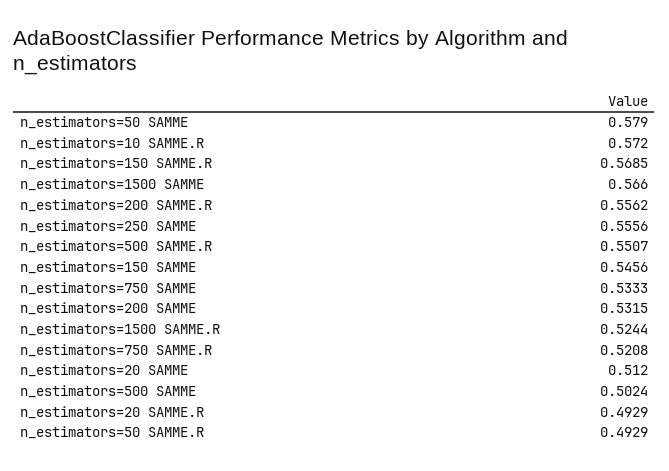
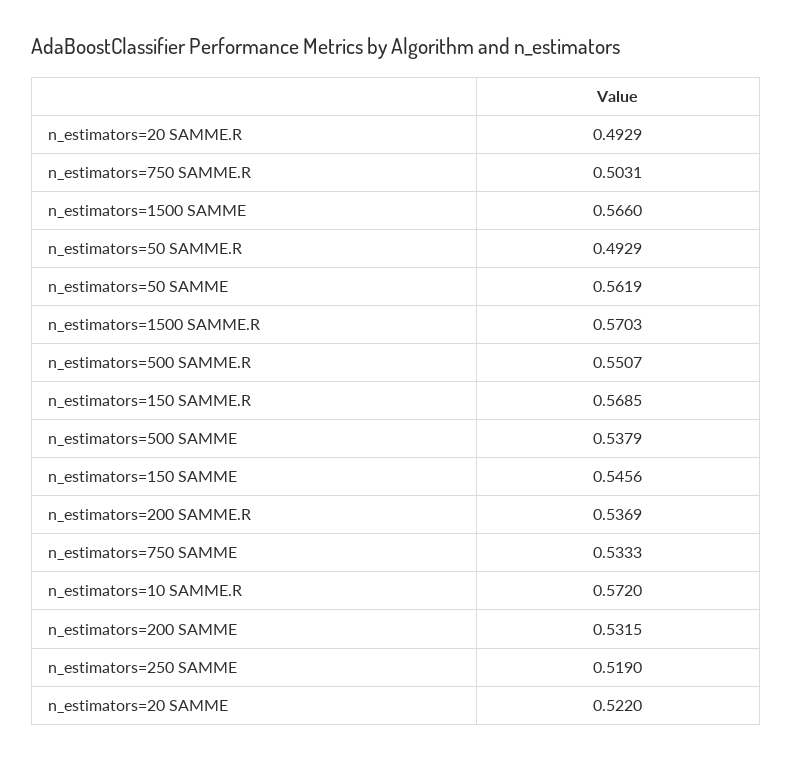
  {
-   "n_estimators=50 SAMME": 0.579,
+   "n_estimators=50 SAMME": 0.5619,
    "n_estimators=10 SAMME.R": 0.572,
    "n_estimators=150 SAMME.R": 0.5685,
    "n_estimators=1500 SAMME": 0.566,
-   "n_estimators=200 SAMME.R": 0.5562,
+   "n_estimators=200 SAMME.R": 0.5369,
-   "n_estimators=250 SAMME": 0.5556,
+   "n_estimators=250 SAMME": 0.519,
    "n_estimators=500 SAMME.R": 0.5507,
    "n_estimators=150 SAMME": 0.5456,
    "n_estimators=750 SAMME": 0.5333,
    "n_estimators=200 SAMME": 0.5315,
-   "n_estimators=1500 SAMME.R": 0.5244,
+   "n_estimators=1500 SAMME.R": 0.5703,
-   "n_estimators=750 SAMME.R": 0.5208,
+   "n_estimators=750 SAMME.R": 0.5031,
-   "n_estimators=20 SAMME": 0.512,
+   "n_estimators=20 SAMME": 0.522,
-   "n_estimators=500 SAMME": 0.5024,
+   "n_estimators=500 SAMME": 0.5379,
    "n_estimators=20 SAMME.R": 0.4929,
    "n_estimators=50 SAMME.R": 0.4929
  }

